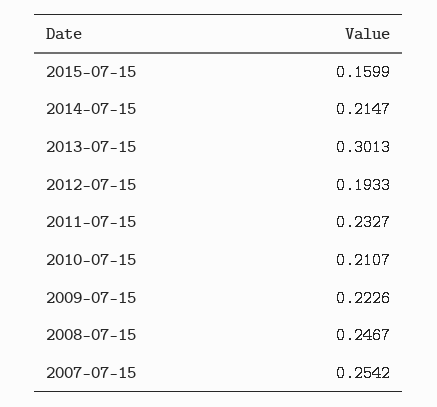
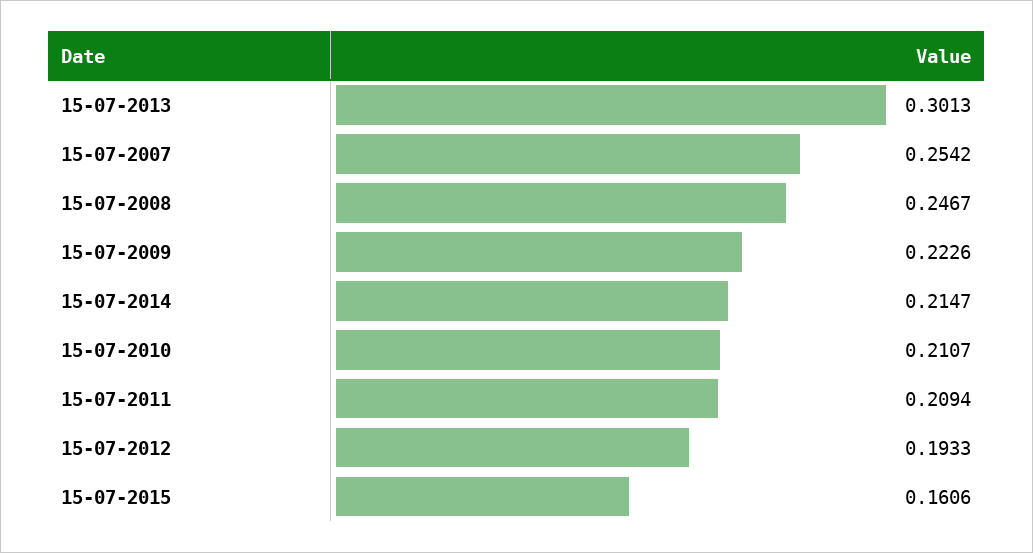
  {
-   "2015-07-15": 0.1599,
+   "2015-07-15": 0.1606,
    "2014-07-15": 0.2147,
    "2013-07-15": 0.3013,
    "2012-07-15": 0.1933,
-   "2011-07-15": 0.2327,
+   "2011-07-15": 0.2094,
    "2010-07-15": 0.2107,
    "2009-07-15": 0.2226,
    "2008-07-15": 0.2467,
    "2007-07-15": 0.2542
  }

